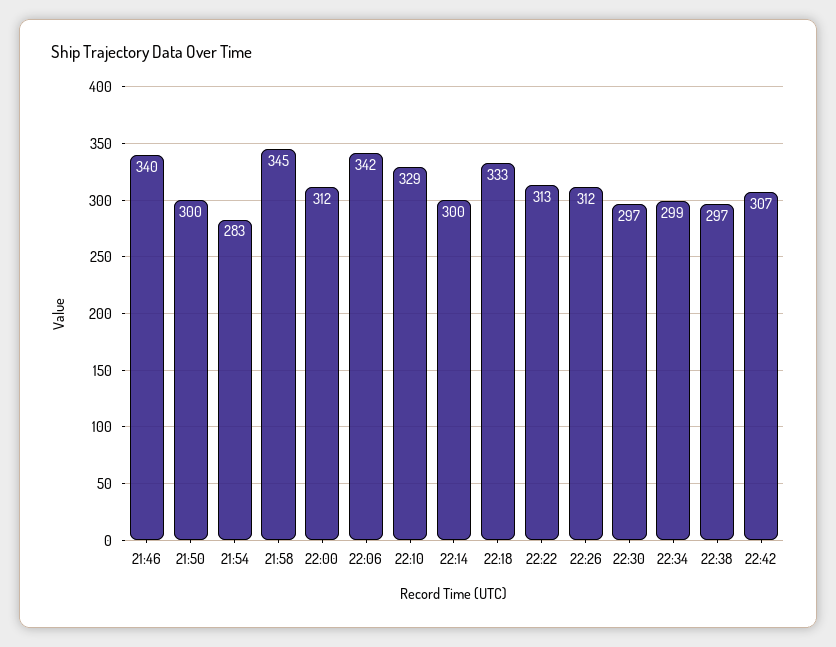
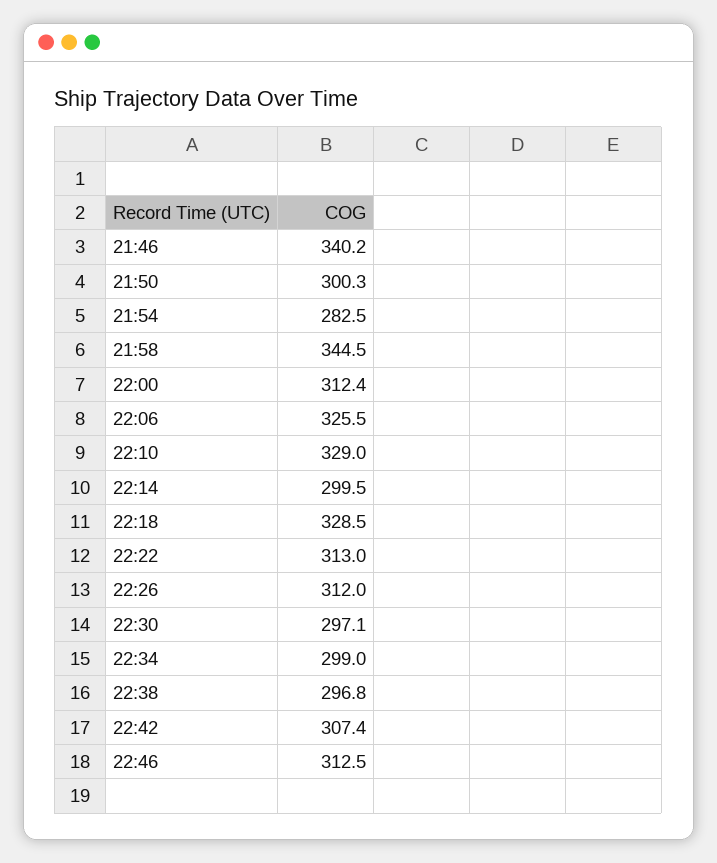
  {
    "21:46": 340.2,
    "21:50": 300.3,
    "21:54": 282.5,
    "21:58": 344.5,
    "22:00": 312.4,
-   "22:06": 342,
+   "22:06": 325.5,
    "22:10": 329,
    "22:14": 299.5,
-   "22:18": 333,
+   "22:18": 328.5,
    "22:22": 313,
    "22:26": 312,
    "22:30": 297.1,
    "22:34": 299,
    "22:38": 296.8,
-   "22:42": 307.4
+   "22:42": 307.4,
+   "22:46": 312.5
  }

